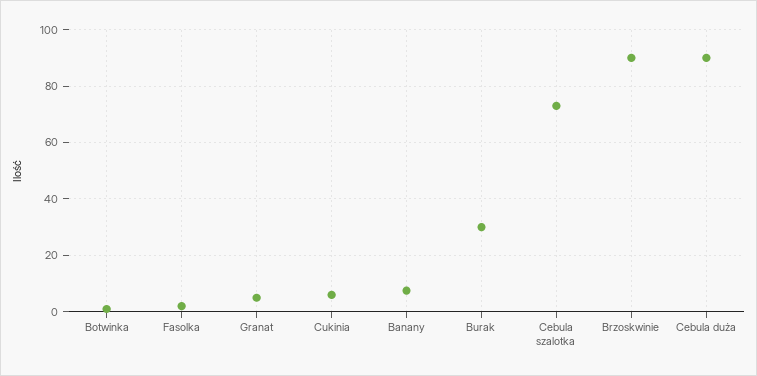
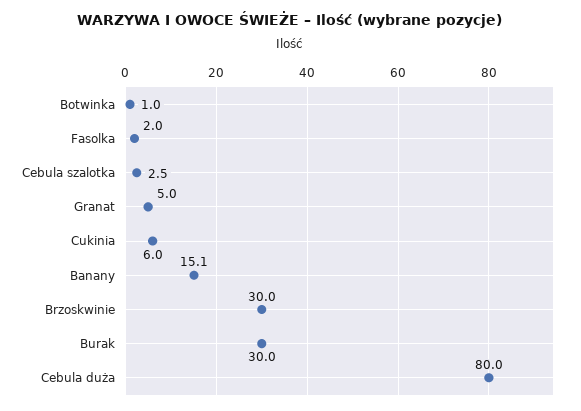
  {
    "Botwinka": 1,
    "Fasolka": 2,
    "Granat": 5,
    "Cukinia": 6,
-   "Banany": 7.5,
+   "Banany": 15.1,
    "Burak": 30,
-   "Cebula szalotka": 72.5,
+   "Cebula szalotka": 2.5,
-   "Brzoskwinie": 90,
+   "Brzoskwinie": 30,
-   "Cebula duża": 90
+   "Cebula duża": 80
  }

